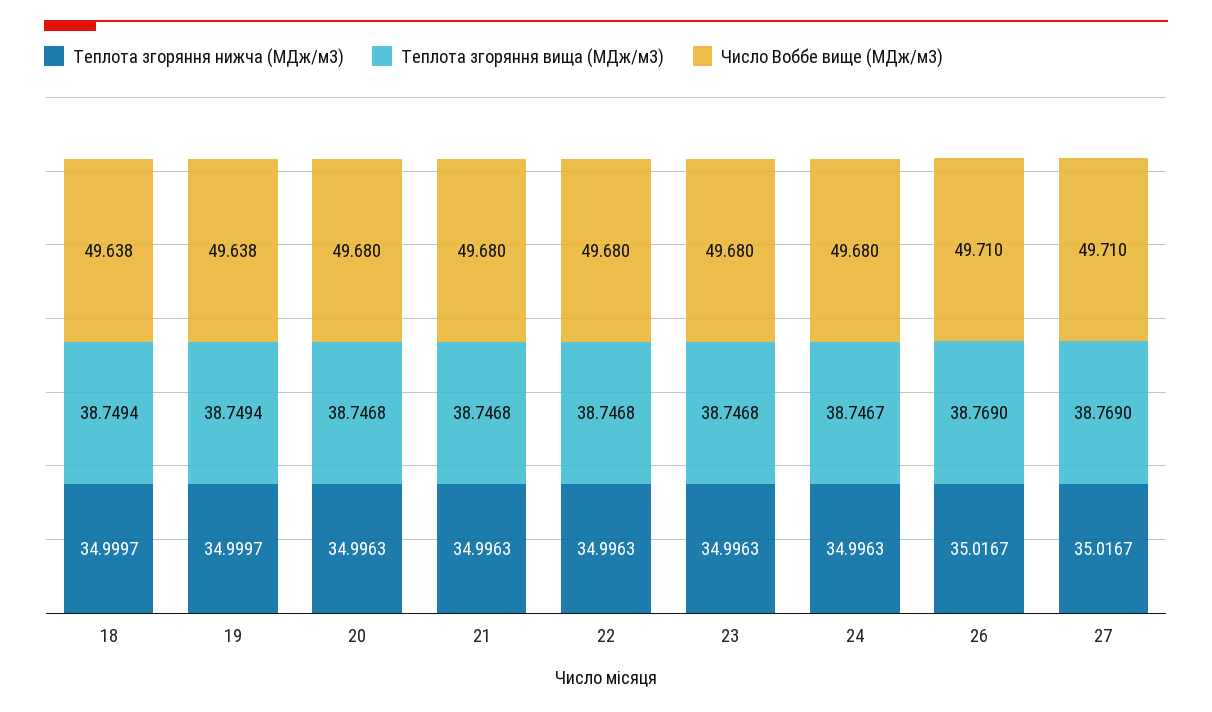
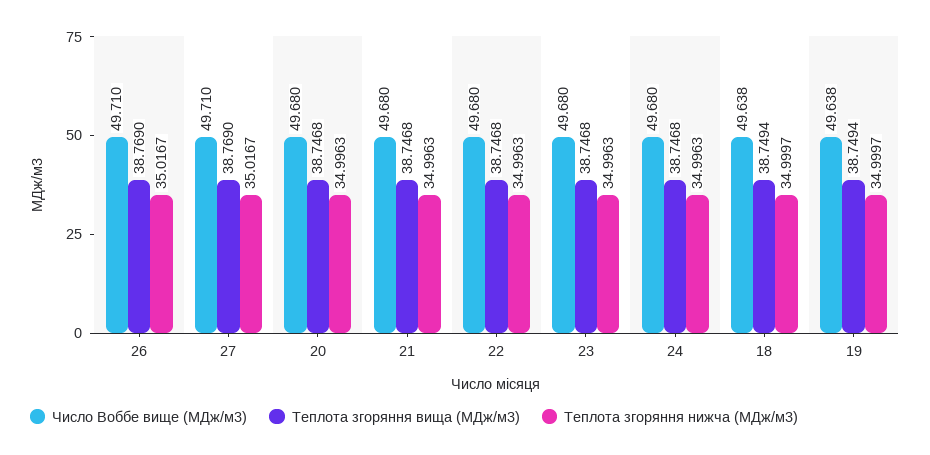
  {
    "Теплота згоряння нижча (МДж/м3)": {
      "18": 34.9997,
      "19": 34.9997,
      "20": 34.9963,
      "21": 34.9963,
      "22": 34.9963,
      "23": 34.9963,
      "24": 34.9963,
      "26": 35.0167,
      "27": 35.0167
    },
    "Теплота згоряння вища (МДж/м3)": {
      "18": 38.7494,
      "19": 38.7494,
      "20": 38.7468,
      "21": 38.7468,
      "22": 38.7468,
      "23": 38.7468,
-     "24": 38.7467,
+     "24": 38.7468,
      "26": 38.769,
      "27": 38.769
    },
    "Число Воббе вище (МДж/м3)": {
      "18": 49.638,
      "19": 49.638,
      "20": 49.68,
      "21": 49.68,
      "22": 49.68,
      "23": 49.68,
      "24": 49.68,
      "26": 49.71,
      "27": 49.71
    }
  }

